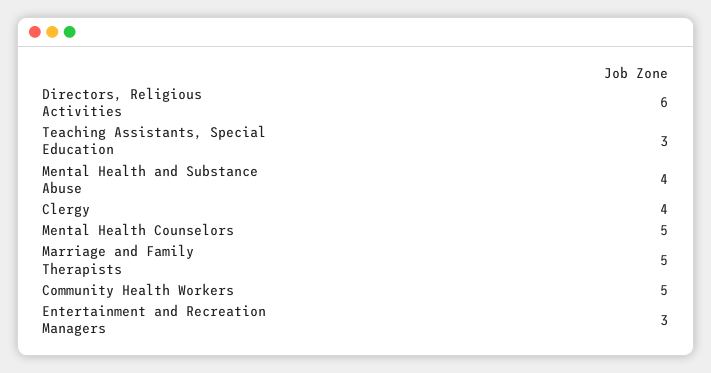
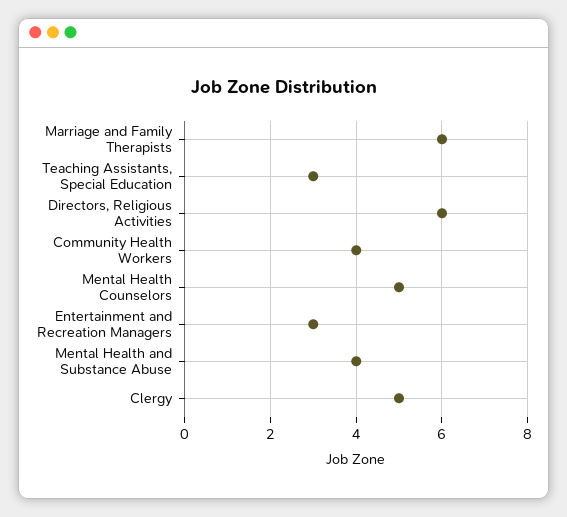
  {
    "Directors, Religious Activities": 6,
    "Teaching Assistants, Special Education": 3,
    "Mental Health and Substance Abuse": 4,
-   "Clergy": 4,
+   "Clergy": 5,
    "Mental Health Counselors": 5,
-   "Marriage and Family Therapists": 5,
+   "Marriage and Family Therapists": 6,
-   "Community Health Workers": 5,
+   "Community Health Workers": 4,
    "Entertainment and Recreation Managers": 3
  }

